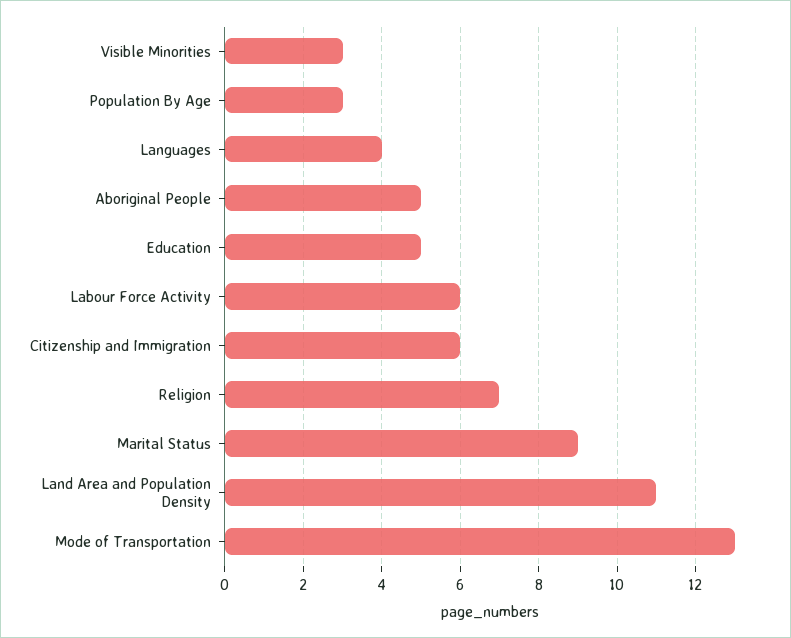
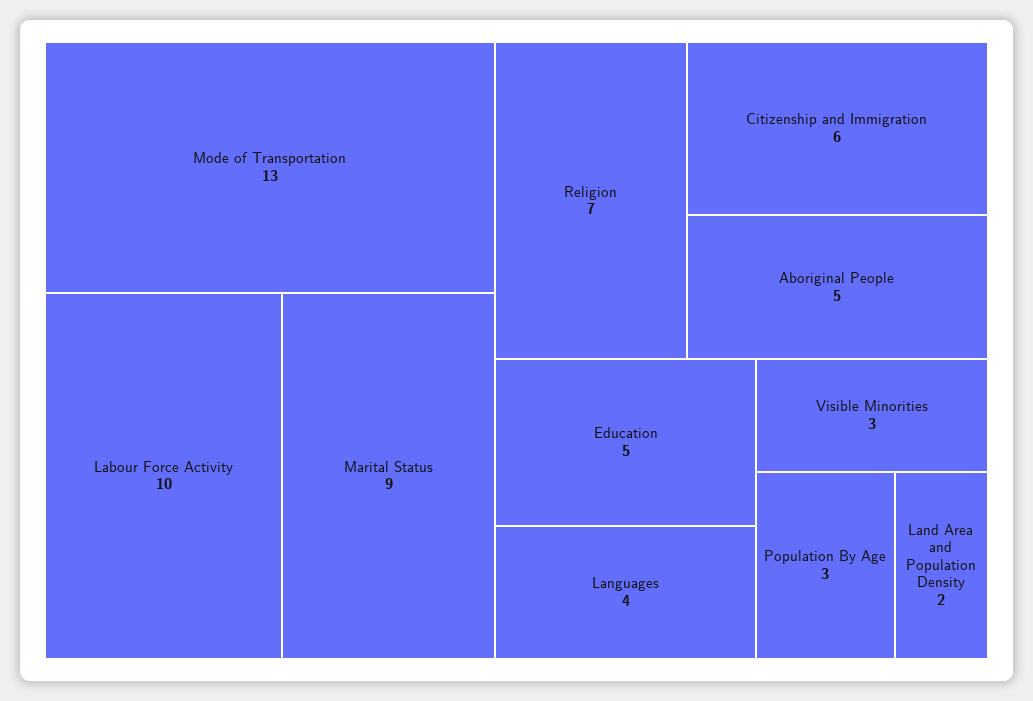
  {
    "Visible Minorities": 3,
    "Population By Age": 3,
    "Languages": 4,
    "Aboriginal People": 5,
    "Education": 5,
-   "Labour Force Activity": 6,
+   "Labour Force Activity": 10,
    "Citizenship and Immigration": 6,
    "Religion": 7,
    "Marital Status": 9,
-   "Land Area and Population Density": 11,
+   "Land Area and Population Density": 2,
    "Mode of Transportation": 13
  }

